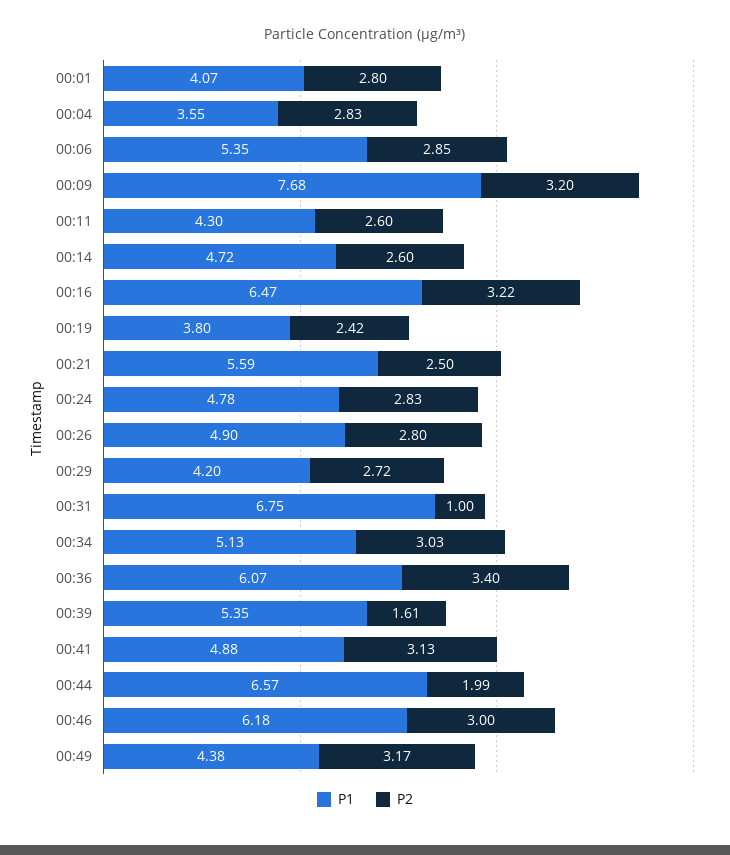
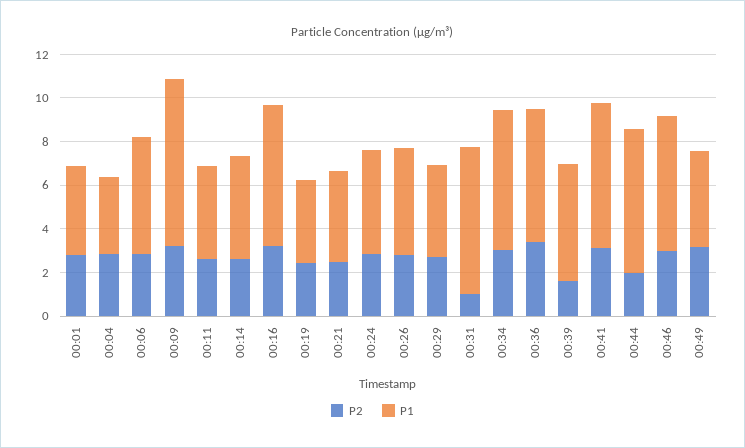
  {
    "P1": {
      "00:01": 4.07,
      "00:04": 3.55,
      "00:06": 5.35,
      "00:09": 7.68,
      "00:11": 4.3,
      "00:14": 4.72,
      "00:16": 6.47,
      "00:19": 3.8,
-     "00:21": 5.59,
+     "00:21": 4,
      "00:24": 4.78,
      "00:26": 4.9,
      "00:29": 4.2,
      "00:31": 6.75,
-     "00:34": 5.13,
+     "00:34": 6.5,
      "00:36": 6.07,
      "00:39": 5.35,
-     "00:41": 4.88,
+     "00:41": 6.5,
      "00:44": 6.57,
      "00:46": 6.18,
      "00:49": 4.38
    },
    "P2": {
      "00:01": 2.8,
      "00:04": 2.83,
      "00:06": 2.85,
      "00:09": 3.2,
      "00:11": 2.6,
      "00:14": 2.6,
      "00:16": 3.22,
      "00:19": 2.42,
      "00:21": 2.5,
      "00:24": 2.83,
      "00:26": 2.8,
      "00:29": 2.72,
      "00:31": 1,
      "00:34": 3.03,
      "00:36": 3.4,
      "00:39": 1.61,
      "00:41": 3.13,
      "00:44": 1.99,
      "00:46": 3,
      "00:49": 3.17
    }
  }

